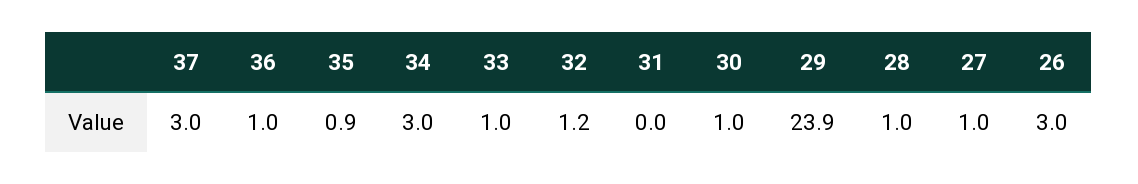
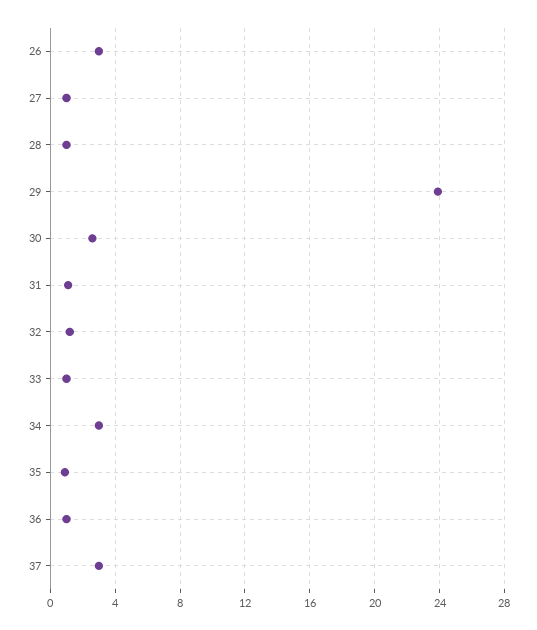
  {
    "37": 3,
    "36": 1,
    "35": 0.9,
    "34": 3,
    "33": 1,
    "32": 1.2,
-   "31": 0,
+   "31": 1,
-   "30": 1,
+   "30": 2.5,
    "29": 23.9,
    "28": 1,
    "27": 1,
    "26": 3
  }

